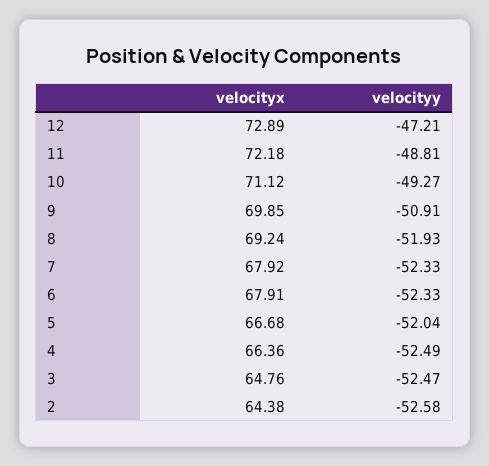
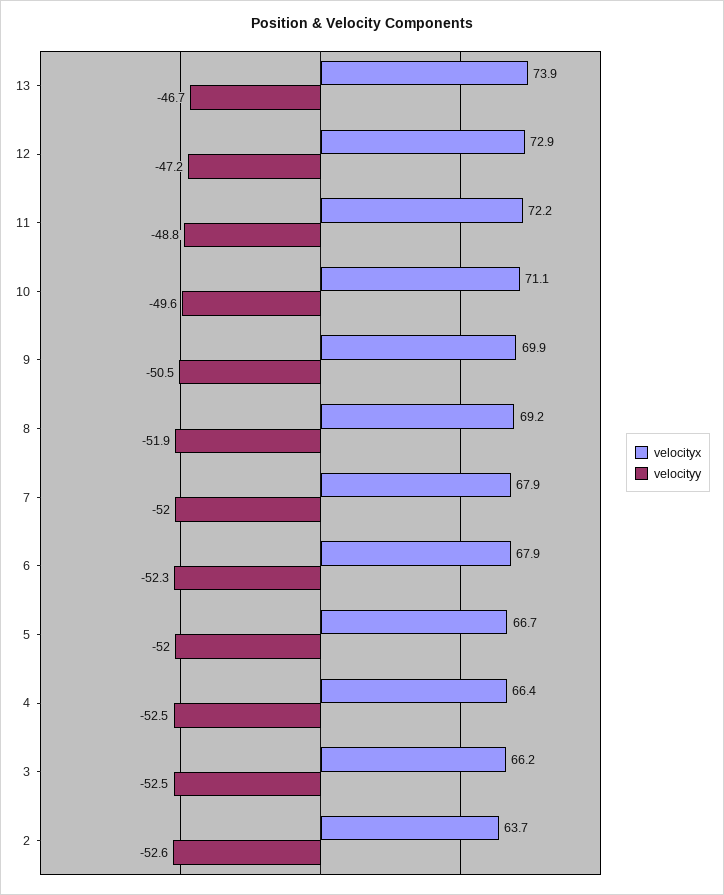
  {
    "velocityx": {
      "12": 72.89,
      "11": 72.18,
      "10": 71.12,
      "9": 69.85,
      "8": 69.24,
      "7": 67.92,
      "6": 67.91,
      "5": 66.68,
      "4": 66.36,
-     "3": 64.76,
+     "3": 66.2,
-     "2": 64.38
+     "2": 63.7,
+     "13": 73.9
    },
    "velocityy": {
      "12": -47.21,
      "11": -48.81,
-     "10": -49.27,
+     "10": -49.6,
-     "9": -50.91,
+     "9": -50.5,
      "8": -51.93,
-     "7": -52.33,
+     "7": -52,
      "6": -52.33,
      "5": -52.04,
      "4": -52.49,
      "3": -52.47,
-     "2": -52.58
+     "2": -52.58,
+     "13": -46.7
    }
  }

